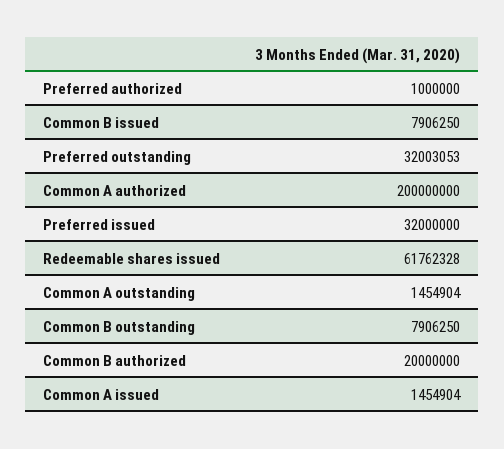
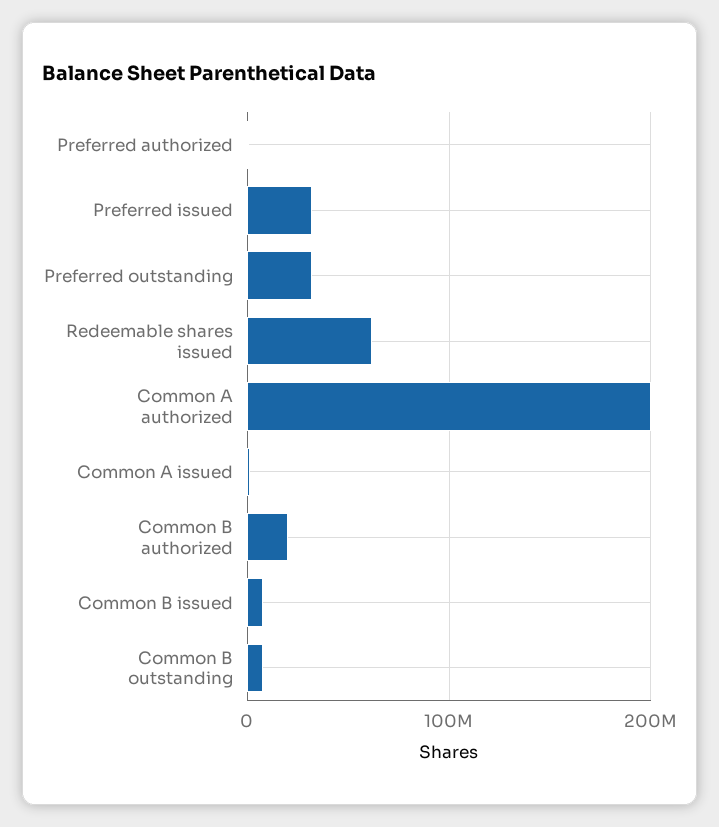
  {
    "Preferred authorized": 1000000,
    "Common B issued": 7906250,
    "Preferred outstanding": 32003053,
    "Common A authorized": 200000000,
    "Preferred issued": 32000000,
    "Redeemable shares issued": 61762328,
-   "Common A outstanding": 1454904,
    "Common B outstanding": 7906250,
    "Common B authorized": 20000000,
    "Common A issued": 1454904
  }

